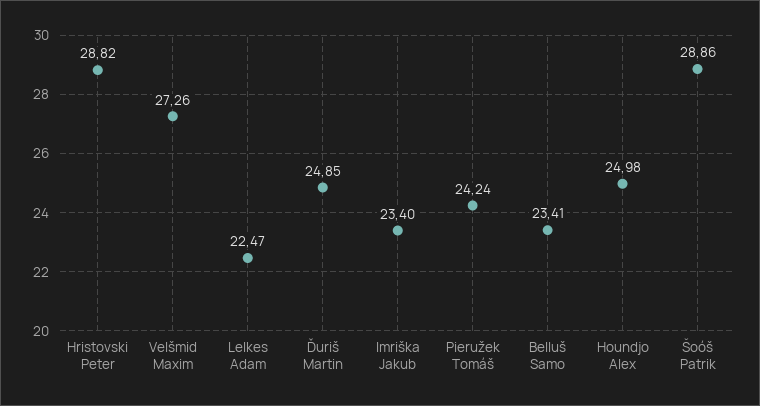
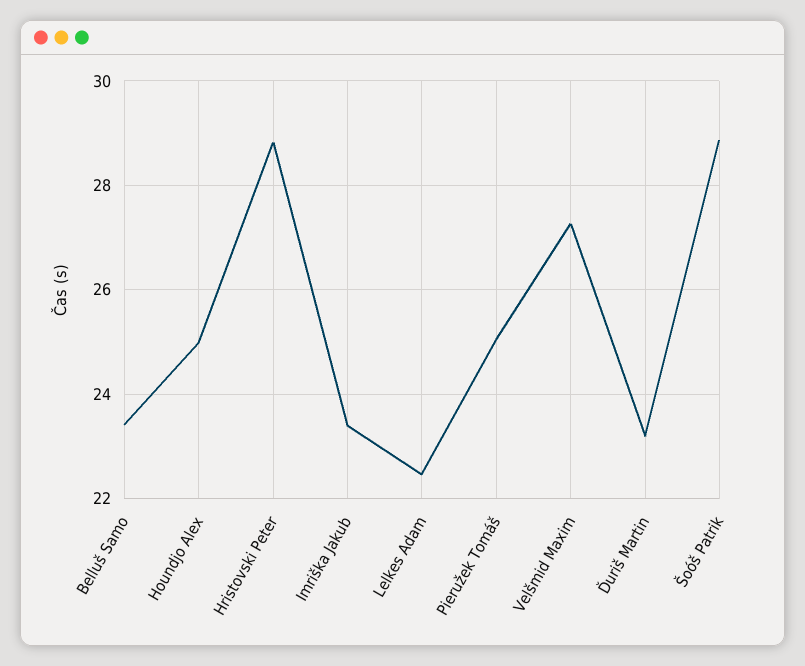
  {
    "Hristovski Peter": 28.82,
    "Velšmid Maxim": 27.26,
    "Lelkes Adam": 22.47,
-   "Ďuriš Martin": 24.85,
+   "Ďuriš Martin": 23.2,
    "Imriška Jakub": 23.4,
-   "Pieružek Tomáš": 24.24,
+   "Pieružek Tomáš": 25,
    "Belluš Samo": 23.41,
    "Houndjo Alex": 24.98,
    "Šoóš Patrik": 28.86
  }

